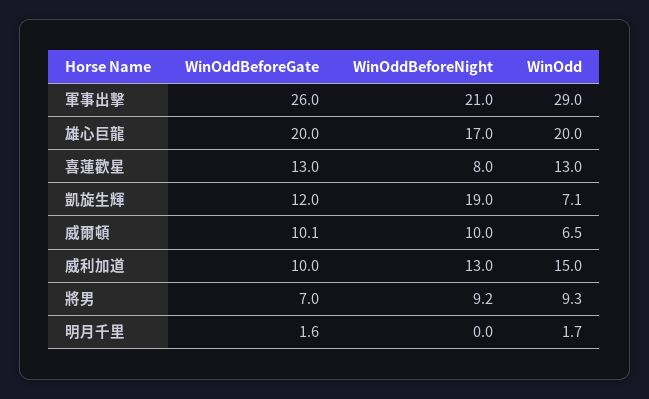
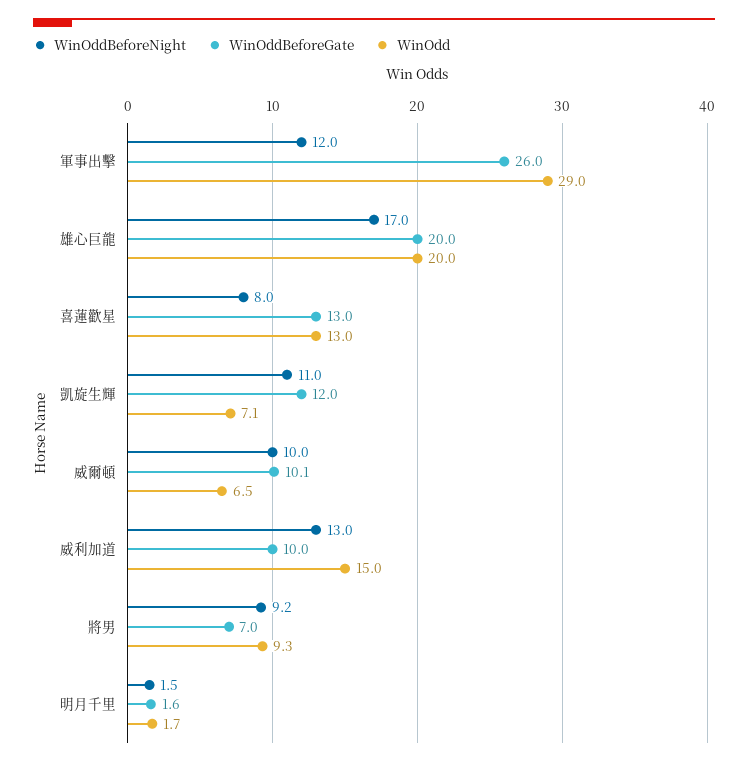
  {
    "WinOddBeforeGate": {
      "軍事出擊": 26,
      "雄心巨龍": 20,
      "喜蓮歡星": 13,
      "凱旋生輝": 12,
      "威爾頓": 10.1,
      "威利加道": 10,
      "將男": 7,
      "明月千里": 1.6
    },
    "WinOddBeforeNight": {
-     "軍事出擊": 21,
+     "軍事出擊": 12,
      "雄心巨龍": 17,
      "喜蓮歡星": 8,
-     "凱旋生輝": 19,
+     "凱旋生輝": 11,
      "威爾頓": 10,
      "威利加道": 13,
      "將男": 9.2,
-     "明月千里": 0
+     "明月千里": 1.5
    },
    "WinOdd": {
      "軍事出擊": 29,
      "雄心巨龍": 20,
      "喜蓮歡星": 13,
      "凱旋生輝": 7.1,
      "威爾頓": 6.5,
      "威利加道": 15,
      "將男": 9.3,
      "明月千里": 1.7
    }
  }

